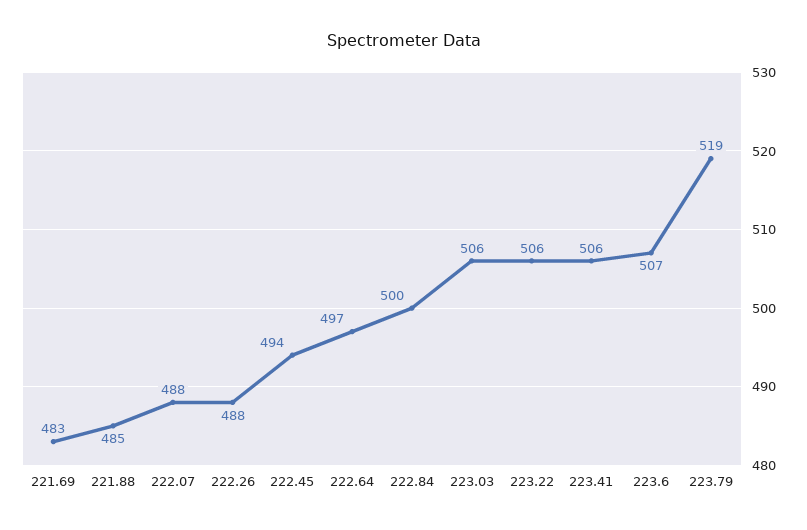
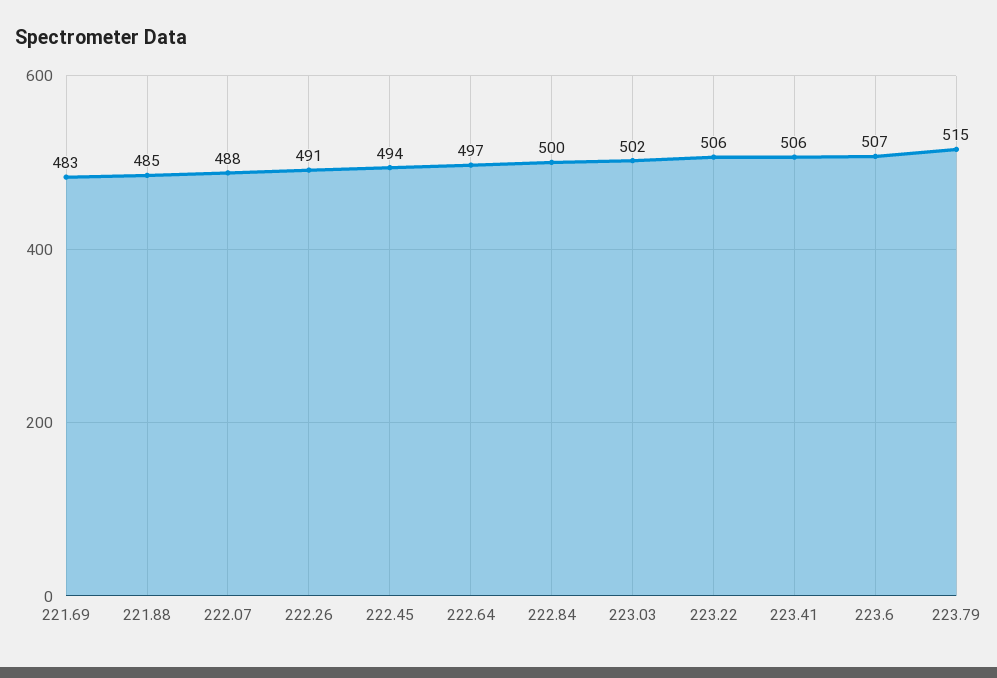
  {
    "221.69": 483,
    "221.88": 485,
    "222.07": 488,
-   "222.26": 488,
+   "222.26": 491,
    "222.45": 494,
    "222.64": 497,
    "222.84": 500,
-   "223.03": 506,
+   "223.03": 502,
    "223.22": 506,
    "223.41": 506,
    "223.6": 507,
-   "223.79": 519
+   "223.79": 515
  }

